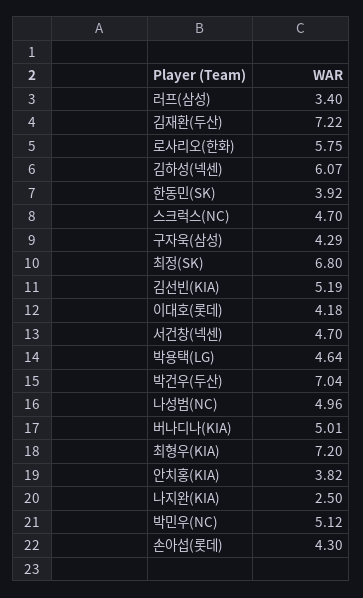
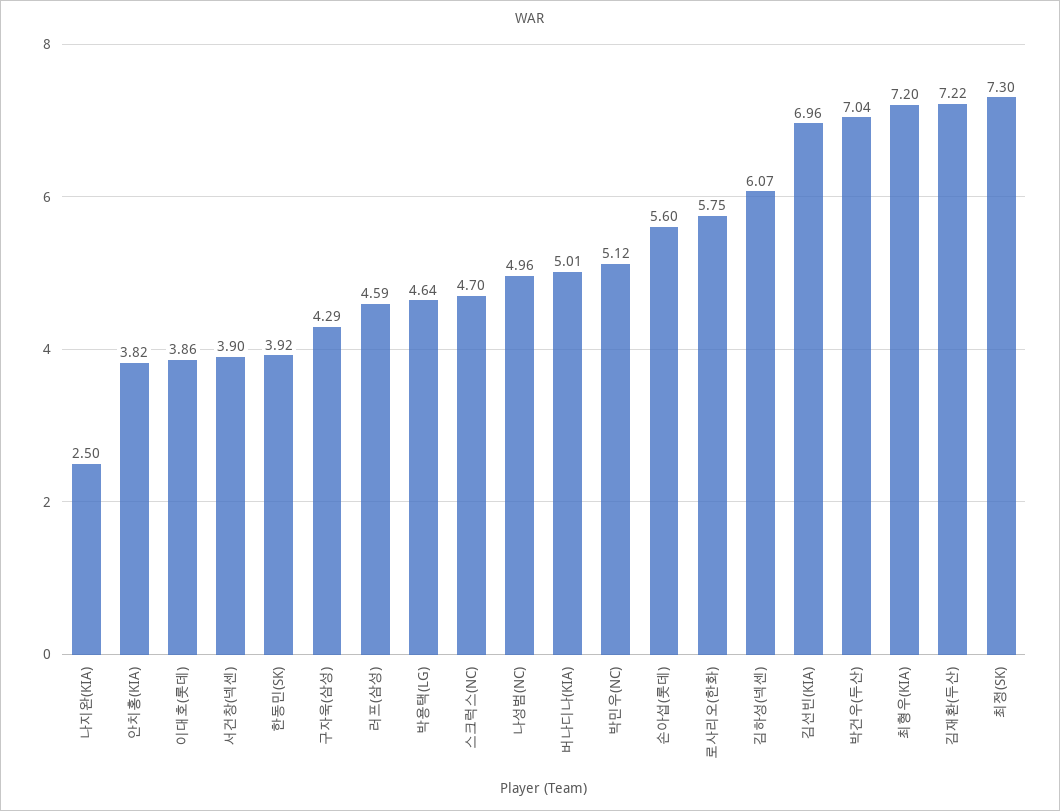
  {
-   "러프(삼성)": 3.4,
+   "러프(삼성)": 4.59,
    "김재환(두산)": 7.22,
    "로사리오(한화)": 5.75,
    "김하성(넥센)": 6.07,
    "한동민(SK)": 3.92,
    "스크럭스(NC)": 4.7,
    "구자욱(삼성)": 4.29,
-   "최정(SK)": 6.8,
+   "최정(SK)": 7.3,
-   "김선빈(KIA)": 5.19,
+   "김선빈(KIA)": 6.96,
-   "이대호(롯데)": 4.18,
+   "이대호(롯데)": 3.86,
-   "서건창(넥센)": 4.7,
+   "서건창(넥센)": 3.9,
    "박용택(LG)": 4.64,
    "박건우(두산)": 7.04,
    "나성범(NC)": 4.96,
    "버나디나(KIA)": 5.01,
    "최형우(KIA)": 7.2,
    "안치홍(KIA)": 3.82,
    "나지완(KIA)": 2.5,
    "박민우(NC)": 5.12,
-   "손아섭(롯데)": 4.3
+   "손아섭(롯데)": 5.6
  }

